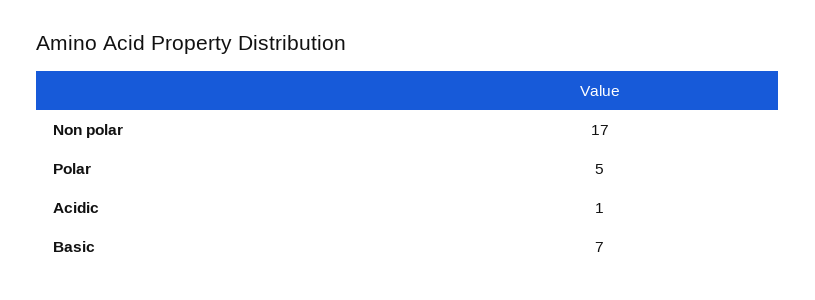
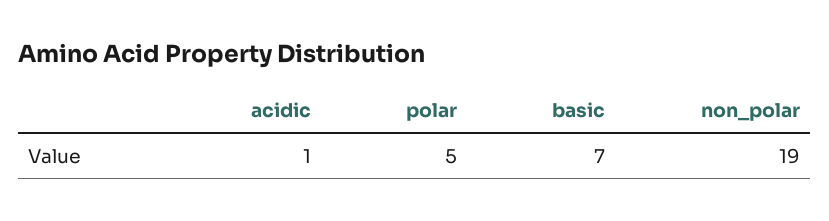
  {
-   "Non polar": 17,
+   "Non polar": 19,
    "Polar": 5,
    "Acidic": 1,
    "Basic": 7
  }

